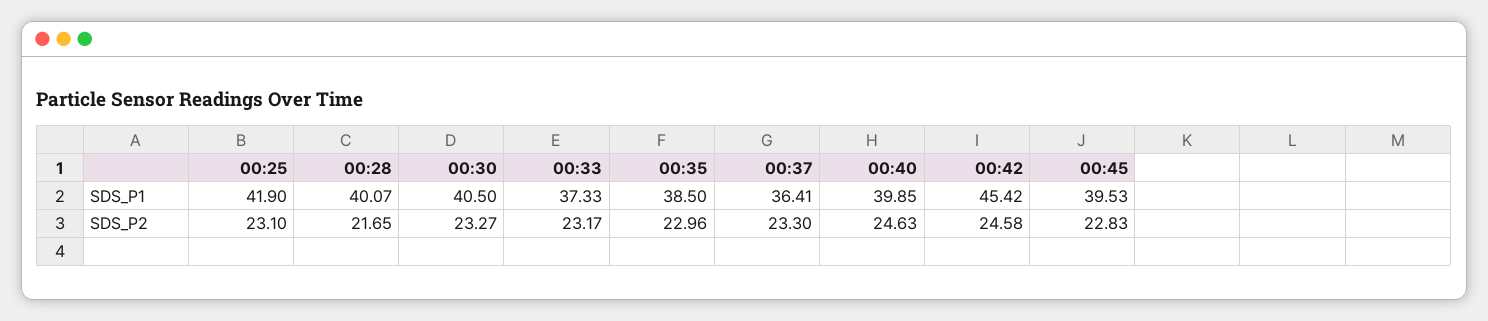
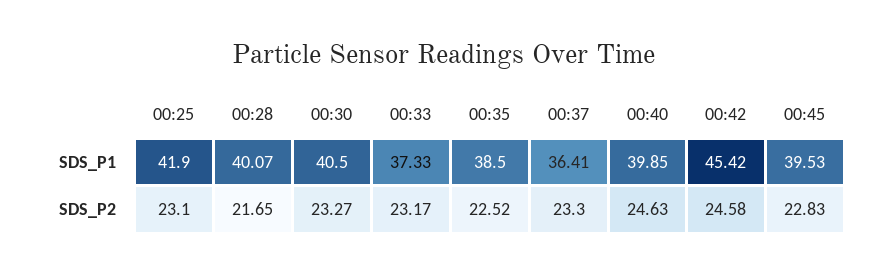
  {
    "00:25": {
      "SDS_P1": 41.9,
      "SDS_P2": 23.1
    },
    "00:28": {
      "SDS_P1": 40.07,
      "SDS_P2": 21.65
    },
    "00:30": {
      "SDS_P1": 40.5,
      "SDS_P2": 23.27
    },
    "00:33": {
      "SDS_P1": 37.33,
      "SDS_P2": 23.17
    },
    "00:35": {
      "SDS_P1": 38.5,
-     "SDS_P2": 22.96
+     "SDS_P2": 22.52
    },
    "00:37": {
      "SDS_P1": 36.41,
      "SDS_P2": 23.3
    },
    "00:40": {
      "SDS_P1": 39.85,
      "SDS_P2": 24.63
    },
    "00:42": {
      "SDS_P1": 45.42,
      "SDS_P2": 24.58
    },
    "00:45": {
      "SDS_P1": 39.53,
      "SDS_P2": 22.83
    }
  }

